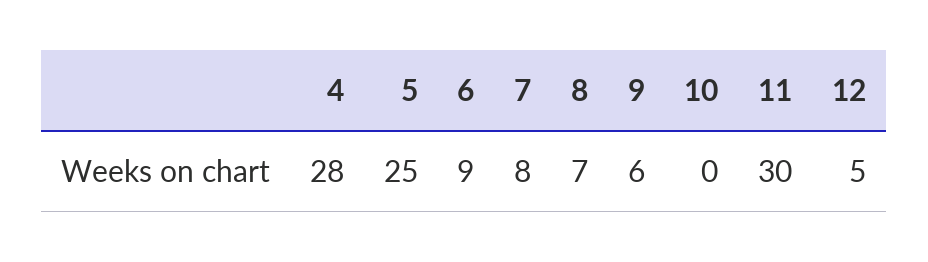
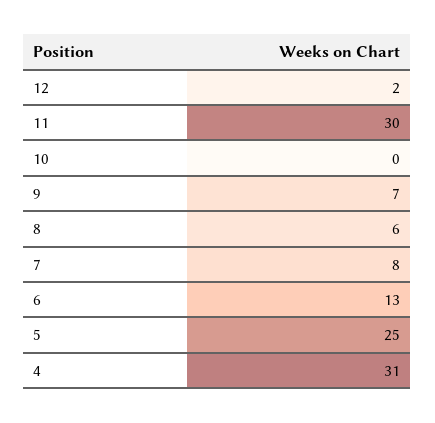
  {
-   "4": 28,
+   "4": 31,
    "5": 25,
-   "6": 9,
+   "6": 13,
    "7": 8,
-   "8": 7,
+   "8": 6,
-   "9": 6,
+   "9": 7,
    "10": 0,
    "11": 30,
-   "12": 5
+   "12": 2
  }

